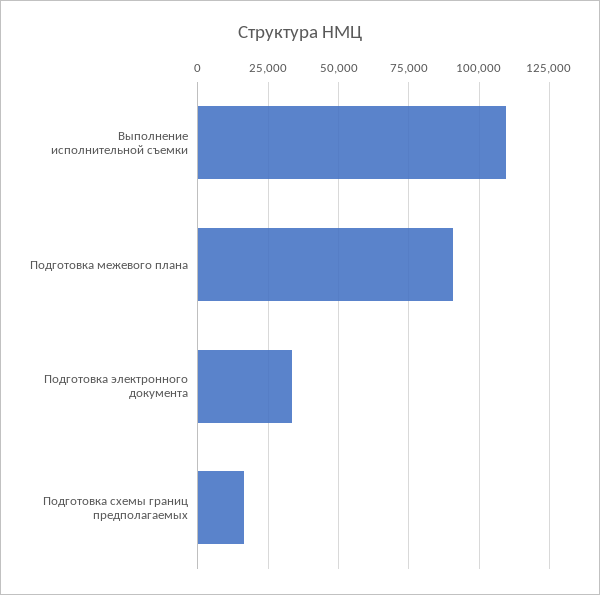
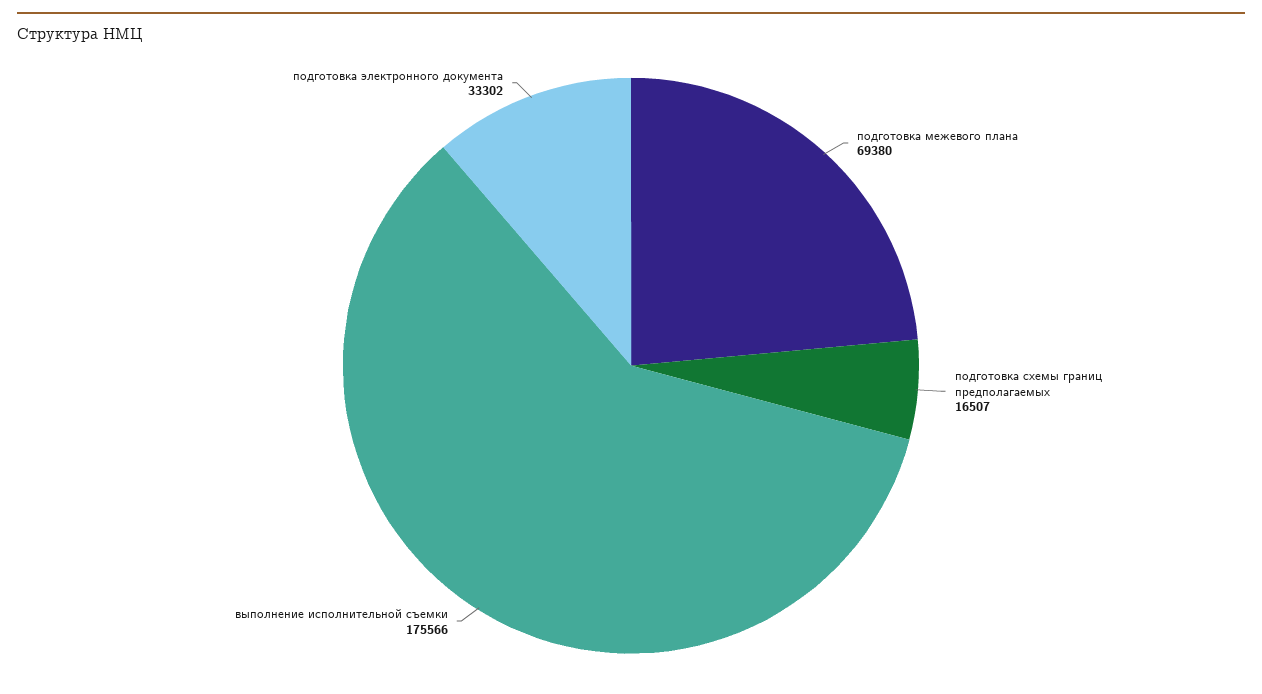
  {
-   "Выполнение исполнительной съемки": 110000,
+   "Выполнение исполнительной съемки": 175566,
-   "Подготовка межевого плана": 90000,
+   "Подготовка межевого плана": 69380,
    "Подготовка электронного документа": 33302,
    "Подготовка схемы границ предполагаемых": 16507
  }

